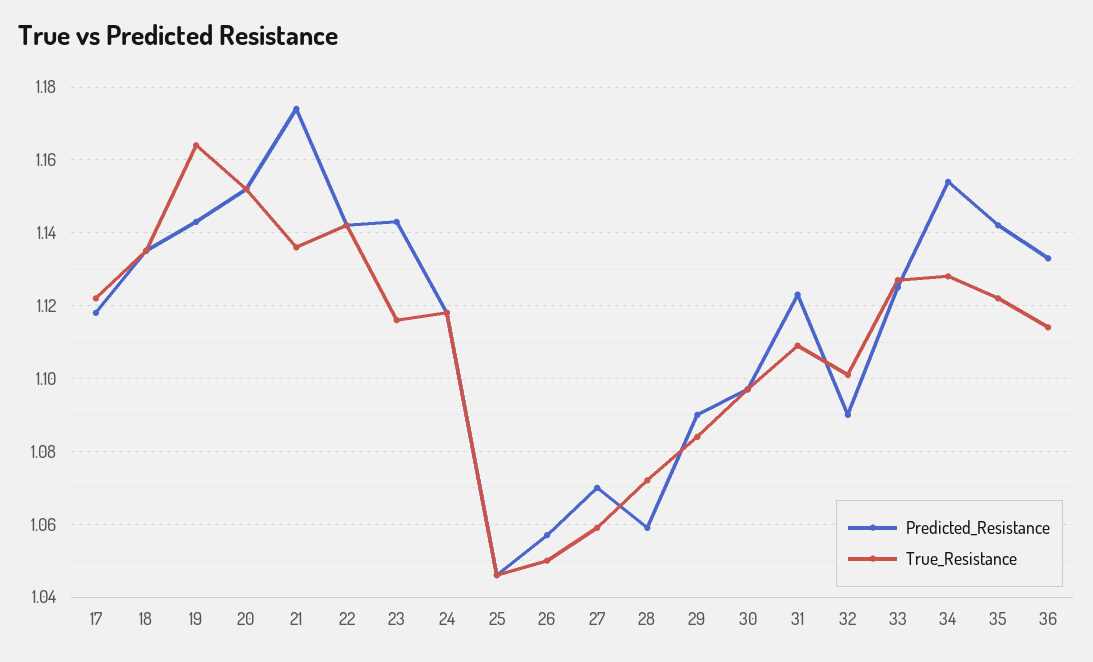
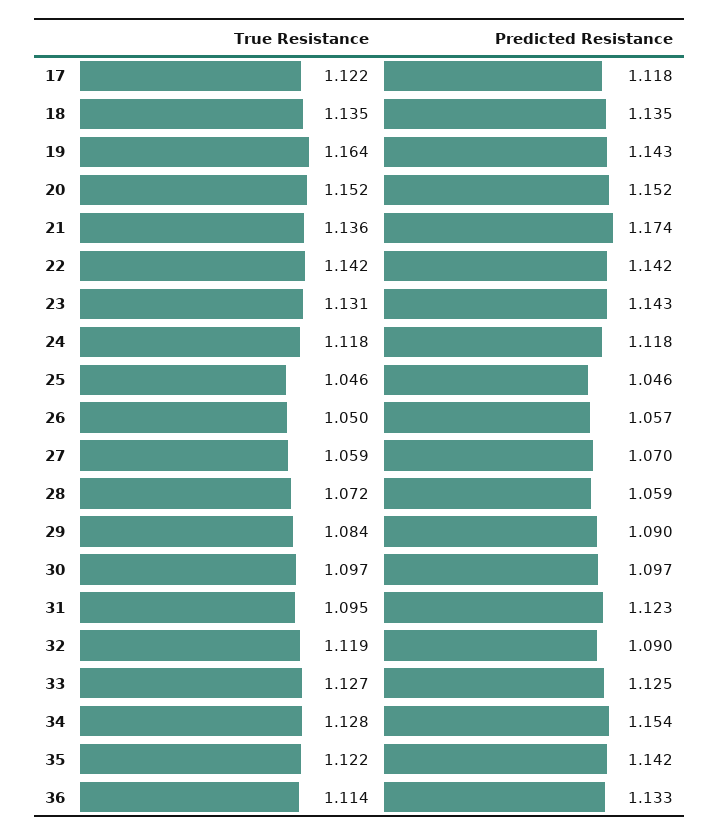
  {
    "Predicted_Resistance": {
      "17": 1.118,
      "18": 1.135,
      "19": 1.143,
      "20": 1.152,
      "21": 1.174,
      "22": 1.142,
      "23": 1.143,
      "24": 1.118,
      "25": 1.046,
      "26": 1.057,
      "27": 1.07,
      "28": 1.059,
      "29": 1.09,
      "30": 1.097,
      "31": 1.123,
      "32": 1.09,
      "33": 1.125,
      "34": 1.154,
      "35": 1.142,
      "36": 1.133
    },
    "True_Resistance": {
      "17": 1.122,
      "18": 1.135,
      "19": 1.164,
      "20": 1.152,
      "21": 1.136,
      "22": 1.142,
-     "23": 1.115,
+     "23": 1.131,
      "24": 1.118,
      "25": 1.046,
      "26": 1.05,
      "27": 1.059,
      "28": 1.072,
      "29": 1.084,
      "30": 1.097,
-     "31": 1.11,
+     "31": 1.095,
-     "32": 1.1,
+     "32": 1.119,
      "33": 1.127,
      "34": 1.128,
      "35": 1.122,
      "36": 1.114
    }
  }

